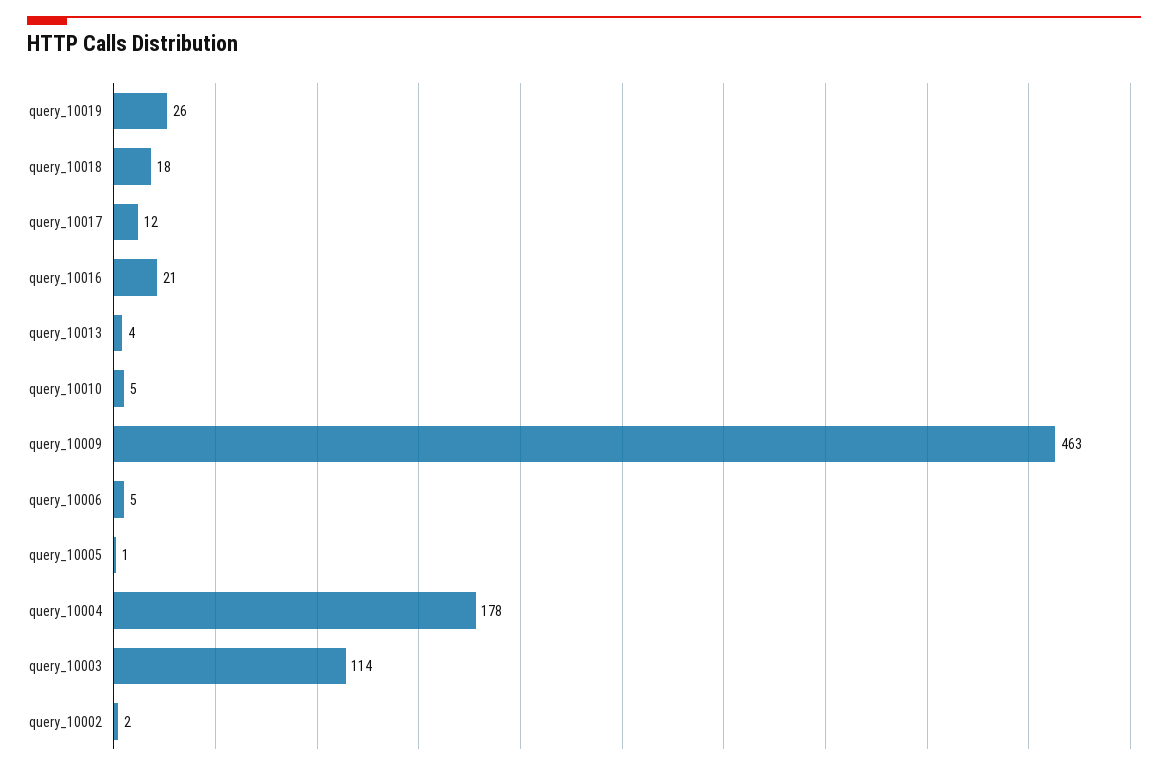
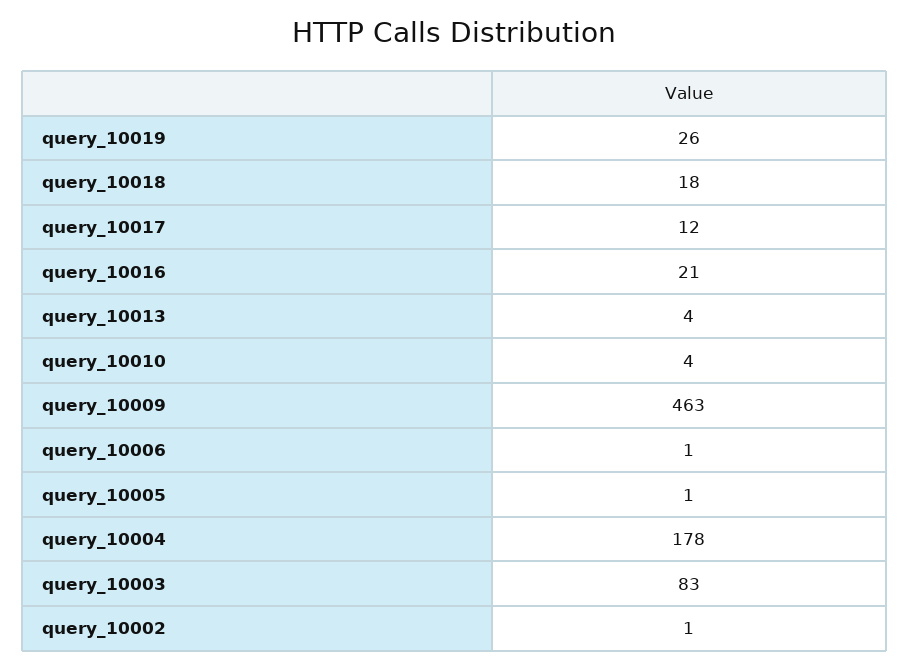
  {
    "query_10019": 26,
    "query_10018": 18,
    "query_10017": 12,
    "query_10016": 21,
    "query_10013": 4,
-   "query_10010": 5,
+   "query_10010": 4,
    "query_10009": 463,
-   "query_10006": 5,
+   "query_10006": 1,
    "query_10005": 1,
    "query_10004": 178,
-   "query_10003": 114,
+   "query_10003": 83,
-   "query_10002": 2
+   "query_10002": 1
  }

